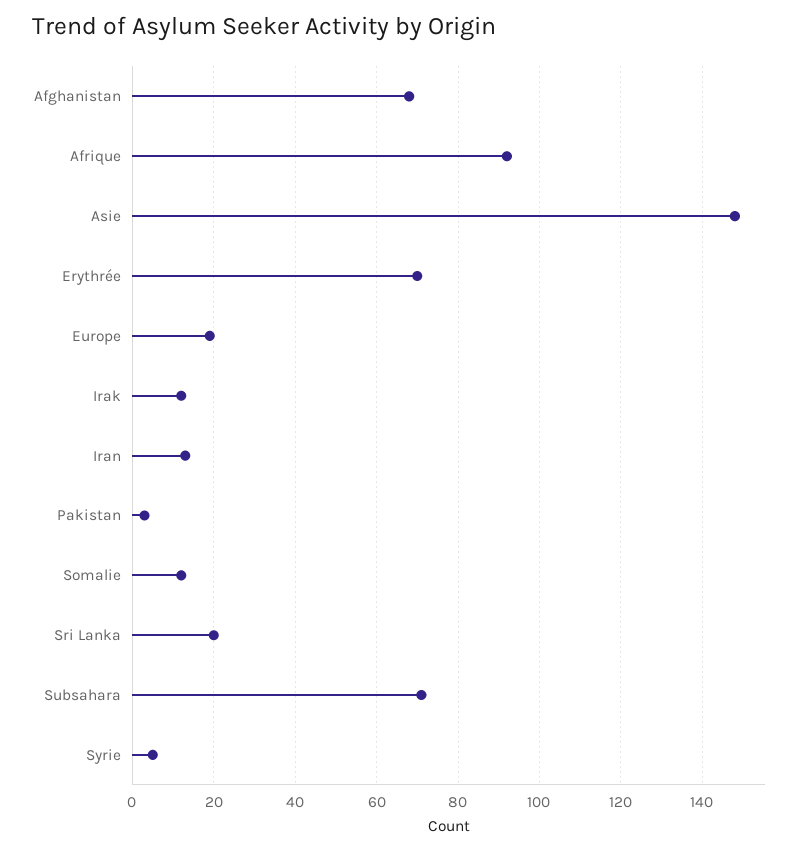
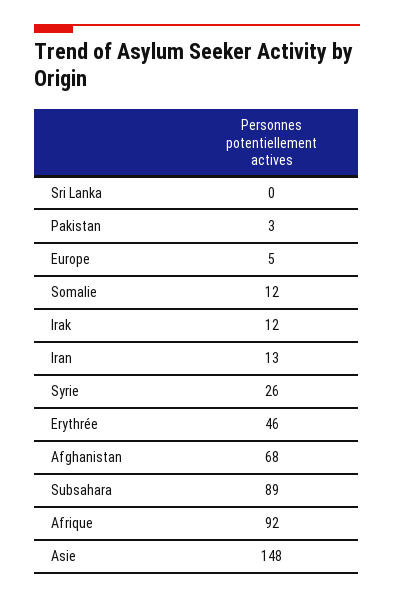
  {
    "Afghanistan": 68,
    "Afrique": 92,
    "Asie": 148,
-   "Erythrée": 70,
+   "Erythrée": 46,
-   "Europe": 20,
+   "Europe": 5,
    "Irak": 12,
    "Iran": 13,
    "Pakistan": 3,
    "Somalie": 12,
-   "Sri Lanka": 20,
+   "Sri Lanka": 0,
-   "Subsahara": 70,
+   "Subsahara": 89,
-   "Syrie": 5
+   "Syrie": 26
  }

